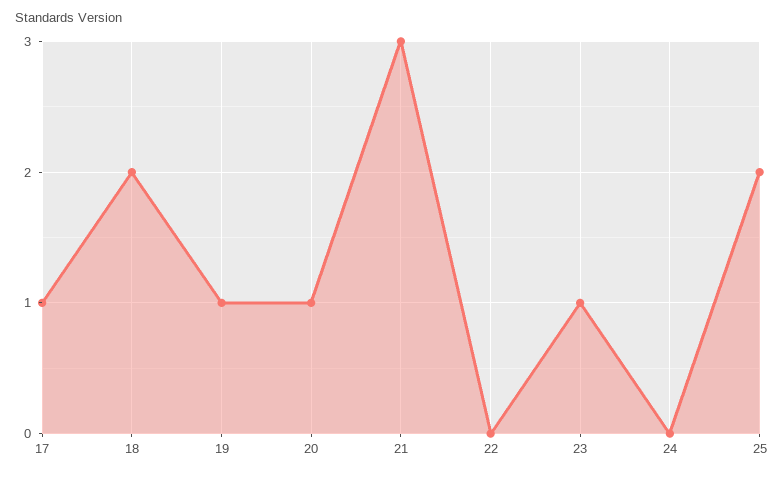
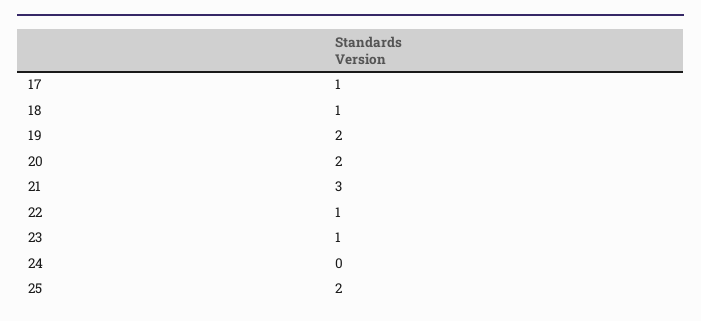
  {
    "17": 1,
-   "18": 2,
+   "18": 1,
-   "19": 1,
+   "19": 2,
-   "20": 1,
+   "20": 2,
    "21": 3,
-   "22": 0,
+   "22": 1,
    "23": 1,
    "24": 0,
    "25": 2
  }

